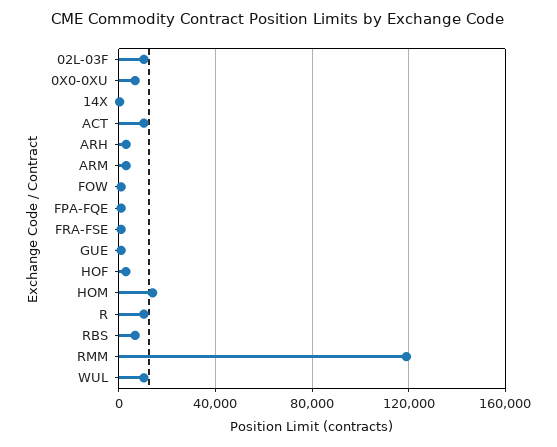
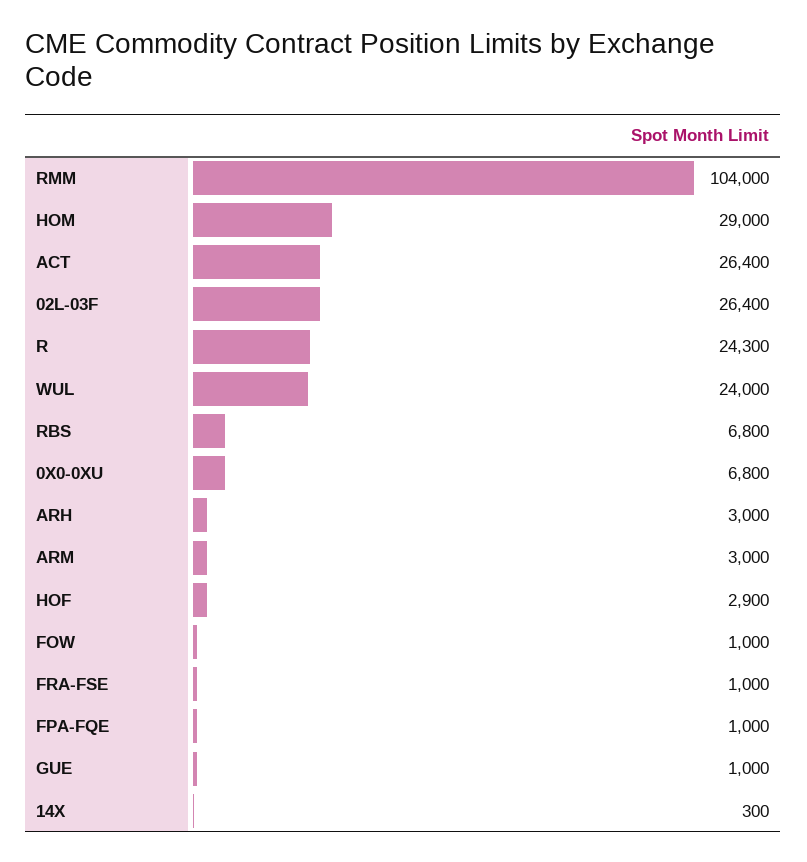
  {
-   "02L-03F": 10000,
+   "02L-03F": 26400,
    "0X0-0XU": 6800,
    "14X": 300,
-   "ACT": 10000,
+   "ACT": 26400,
    "ARH": 3000,
    "ARM": 3000,
    "FOW": 1000,
    "FPA-FQE": 1000,
    "FRA-FSE": 1000,
    "GUE": 1000,
    "HOF": 2900,
-   "HOM": 15000,
+   "HOM": 29000,
-   "R": 10000,
+   "R": 24300,
    "RBS": 6800,
-   "RMM": 120000,
+   "RMM": 104000,
-   "WUL": 10000
+   "WUL": 24000
  }

